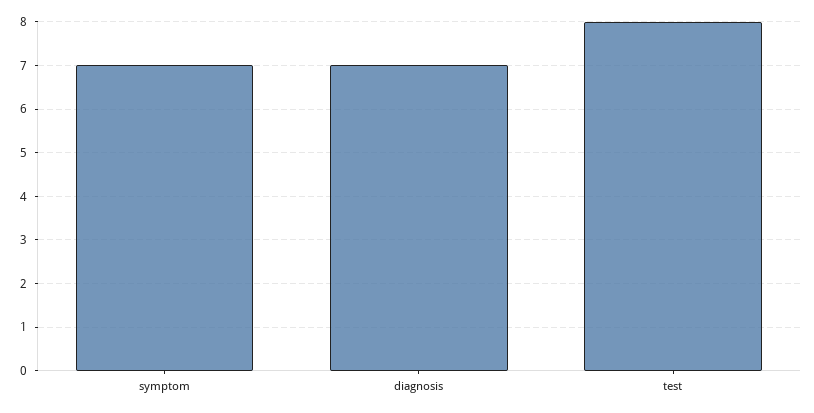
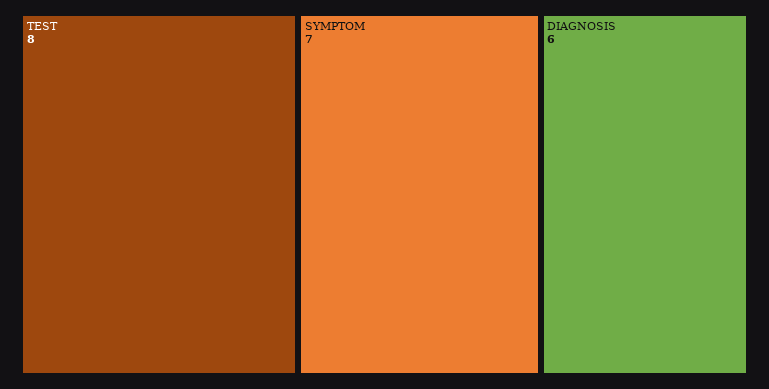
  {
    "symptom": 7,
-   "diagnosis": 7,
+   "diagnosis": 6,
    "test": 8
  }

